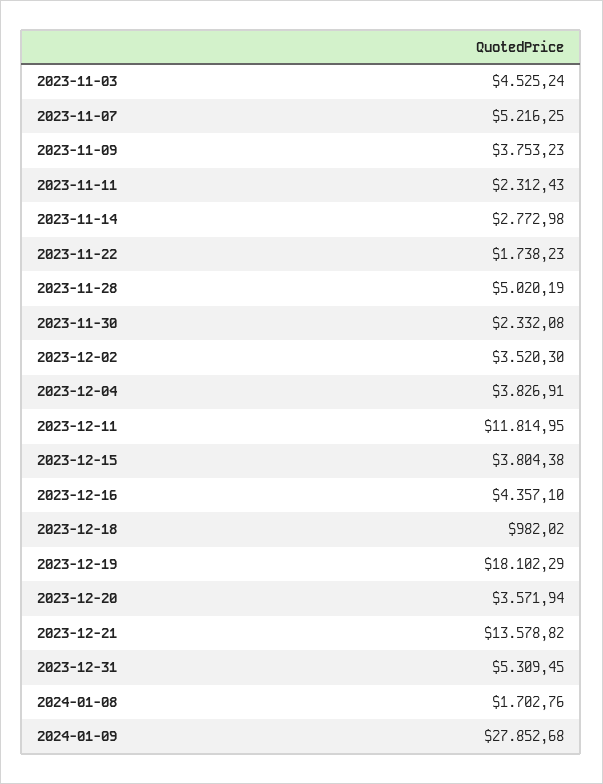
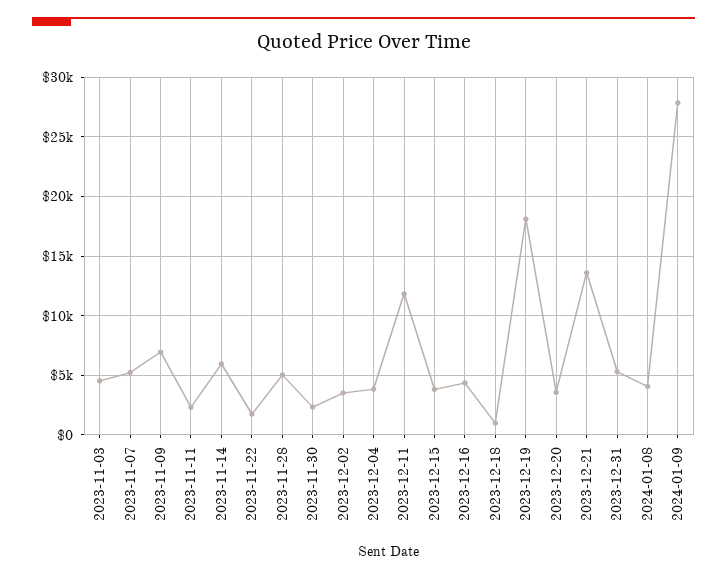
  {
    "2023-11-03": 4525.24,
    "2023-11-07": 5216.25,
-   "2023-11-09": 3753.23,
+   "2023-11-09": 7000,
    "2023-11-11": 2312.43,
-   "2023-11-14": 2772.98,
+   "2023-11-14": 6000,
    "2023-11-22": 1738.23,
    "2023-11-28": 5020.19,
    "2023-11-30": 2332.08,
    "2023-12-02": 3520.3,
    "2023-12-04": 3826.91,
    "2023-12-11": 11814.95,
    "2023-12-15": 3804.38,
    "2023-12-16": 4357.1,
    "2023-12-18": 982.02,
    "2023-12-19": 18102.29,
    "2023-12-20": 3571.94,
    "2023-12-21": 13578.82,
    "2023-12-31": 5309.45,
-   "2024-01-08": 1702.76,
+   "2024-01-08": 4000,
    "2024-01-09": 27852.68
  }

